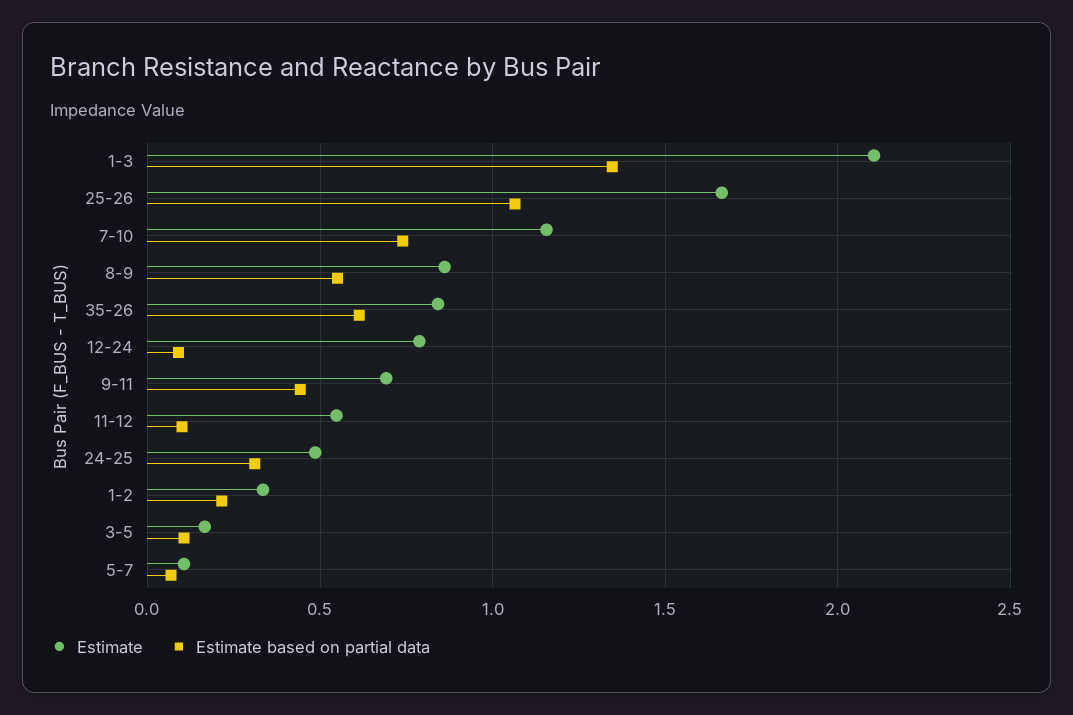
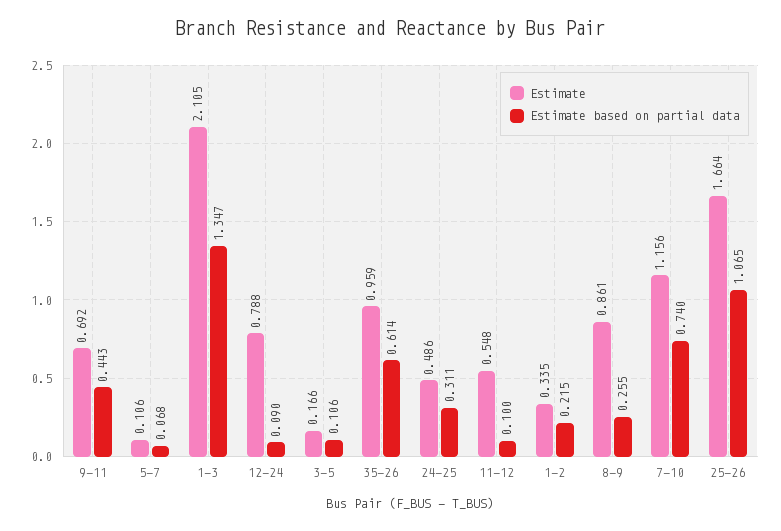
  {
    "Estimate": {
      "1-3": 2.105,
      "25-26": 1.664,
      "7-10": 1.156,
      "8-9": 0.861,
-     "35-26": 0.85,
+     "35-26": 0.959,
      "12-24": 0.788,
      "9-11": 0.692,
      "11-12": 0.548,
      "24-25": 0.486,
      "1-2": 0.335,
      "3-5": 0.166,
      "5-7": 0.106
    },
    "Estimate based on partial data": {
      "1-3": 1.347,
      "25-26": 1.065,
      "7-10": 0.74,
-     "8-9": 0.55,
+     "8-9": 0.255,
      "35-26": 0.614,
      "12-24": 0.09,
      "9-11": 0.443,
      "11-12": 0.1,
      "24-25": 0.311,
      "1-2": 0.215,
      "3-5": 0.106,
      "5-7": 0.068
    }
  }

